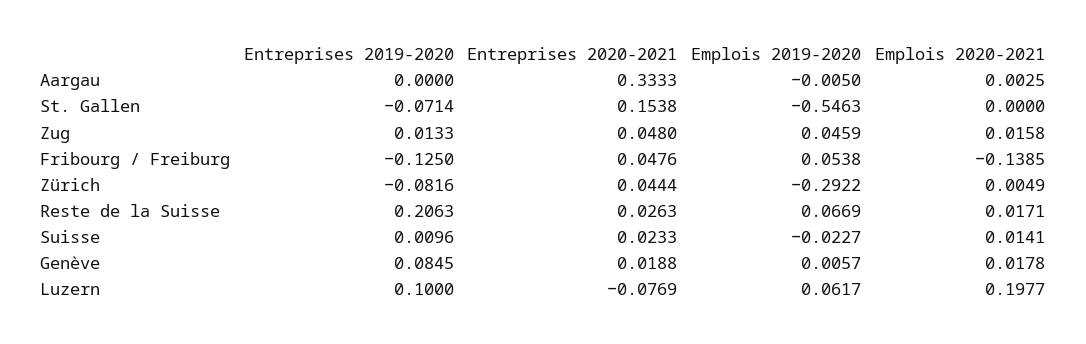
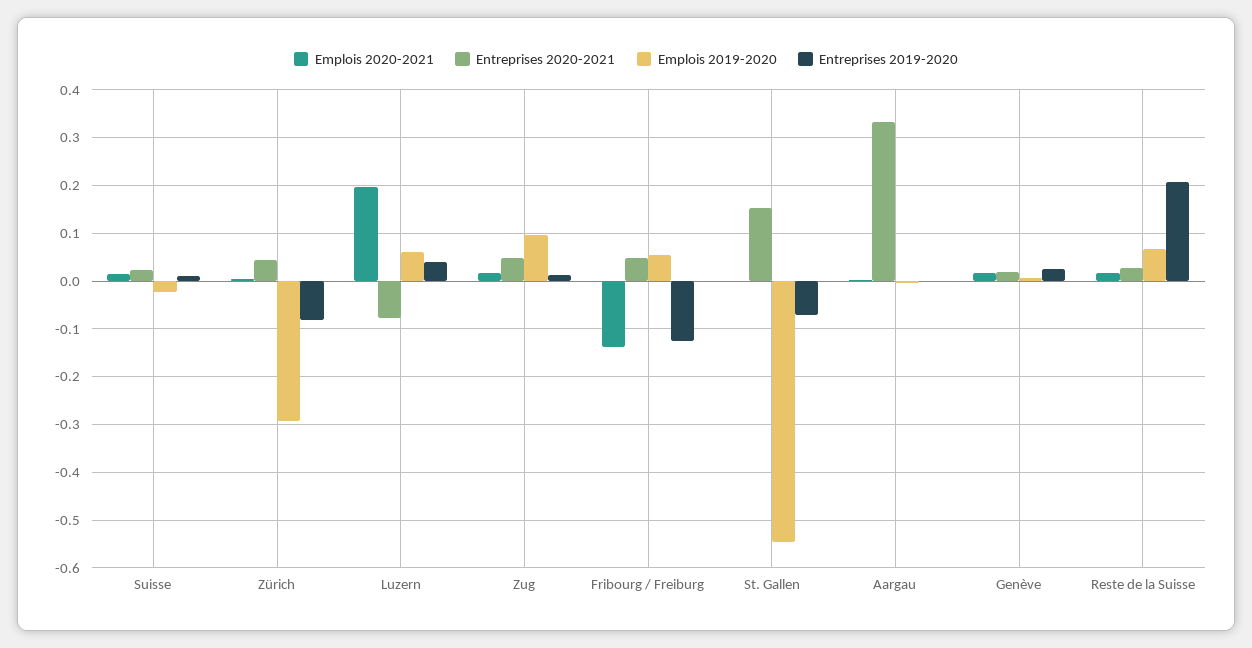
  {
    "Entreprises 2019-2020": {
      "Aargau": 0,
      "St. Gallen": -0.0714,
      "Zug": 0.0133,
      "Fribourg / Freiburg": -0.125,
      "Zürich": -0.0816,
      "Reste de la Suisse": 0.2063,
      "Suisse": 0.0096,
-     "Genève": 0.0845,
+     "Genève": 0.02,
-     "Luzern": 0.1
+     "Luzern": 0.04
    },
    "Entreprises 2020-2021": {
      "Aargau": 0.3333,
      "St. Gallen": 0.1538,
      "Zug": 0.048,
      "Fribourg / Freiburg": 0.0476,
      "Zürich": 0.0444,
      "Reste de la Suisse": 0.0263,
      "Suisse": 0.0233,
      "Genève": 0.0188,
      "Luzern": -0.0769
    },
    "Emplois 2019-2020": {
      "Aargau": -0.005,
      "St. Gallen": -0.5463,
-     "Zug": 0.0459,
+     "Zug": 0.1,
      "Fribourg / Freiburg": 0.0538,
      "Zürich": -0.2922,
      "Reste de la Suisse": 0.0669,
      "Suisse": -0.0227,
      "Genève": 0.0057,
      "Luzern": 0.0617
    },
    "Emplois 2020-2021": {
      "Aargau": 0.0025,
      "St. Gallen": 0,
      "Zug": 0.0158,
      "Fribourg / Freiburg": -0.1385,
      "Zürich": 0.0049,
      "Reste de la Suisse": 0.0171,
      "Suisse": 0.0141,
      "Genève": 0.0178,
      "Luzern": 0.1977
    }
  }

